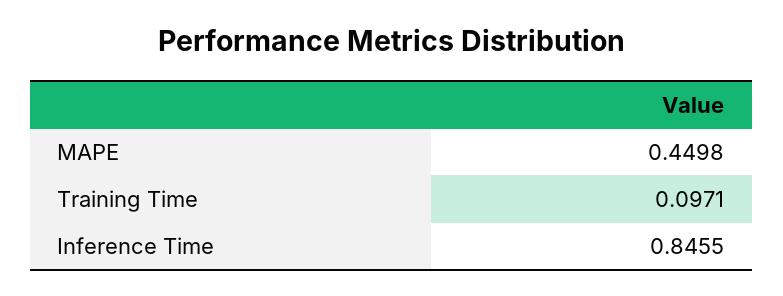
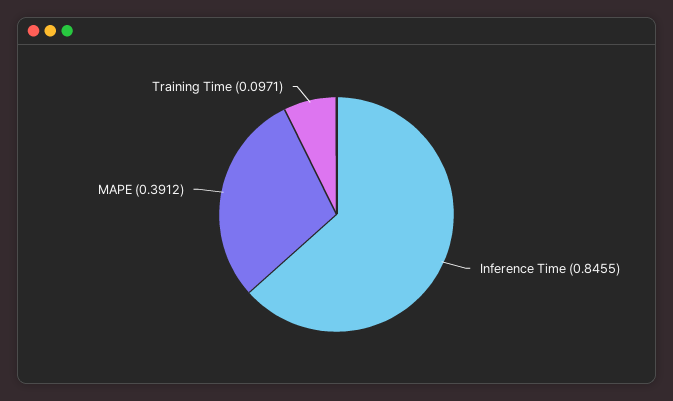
  {
-   "MAPE": 0.4498,
+   "MAPE": 0.3912,
    "Training Time": 0.0971,
    "Inference Time": 0.8455
  }

